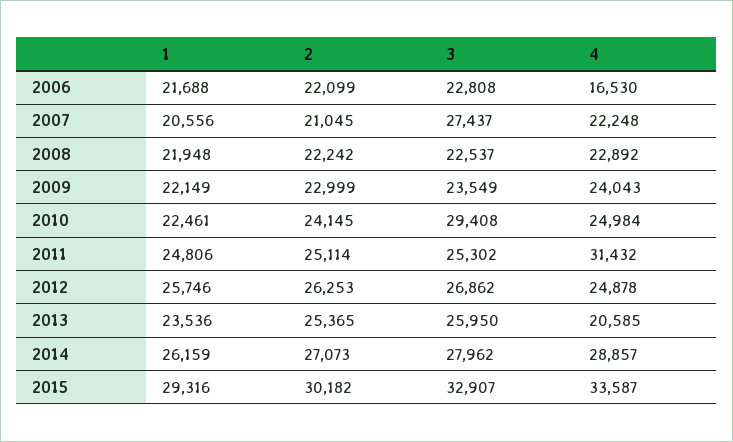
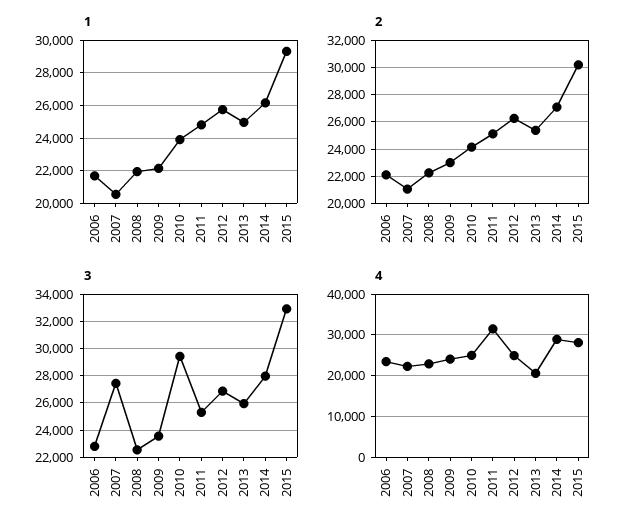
  {
    "1": {
      "2006": 21688,
      "2007": 20556,
      "2008": 21948,
      "2009": 22149,
-     "2010": 22461,
+     "2010": 24000,
      "2011": 24806,
      "2012": 25746,
-     "2013": 23536,
+     "2013": 25000,
      "2014": 26159,
      "2015": 29316
    },
    "2": {
      "2006": 22099,
      "2007": 21045,
      "2008": 22242,
      "2009": 22999,
      "2010": 24145,
      "2011": 25114,
      "2012": 26253,
      "2013": 25365,
      "2014": 27073,
      "2015": 30182
    },
    "3": {
      "2006": 22808,
      "2007": 27437,
      "2008": 22537,
      "2009": 23549,
      "2010": 29408,
      "2011": 25302,
      "2012": 26862,
      "2013": 25950,
      "2014": 27962,
      "2015": 32907
    },
    "4": {
-     "2006": 16530,
+     "2006": 24000,
      "2007": 22248,
      "2008": 22892,
      "2009": 24043,
      "2010": 24984,
      "2011": 31432,
      "2012": 24878,
      "2013": 20585,
      "2014": 28857,
-     "2015": 33587
+     "2015": 28000
    }
  }

